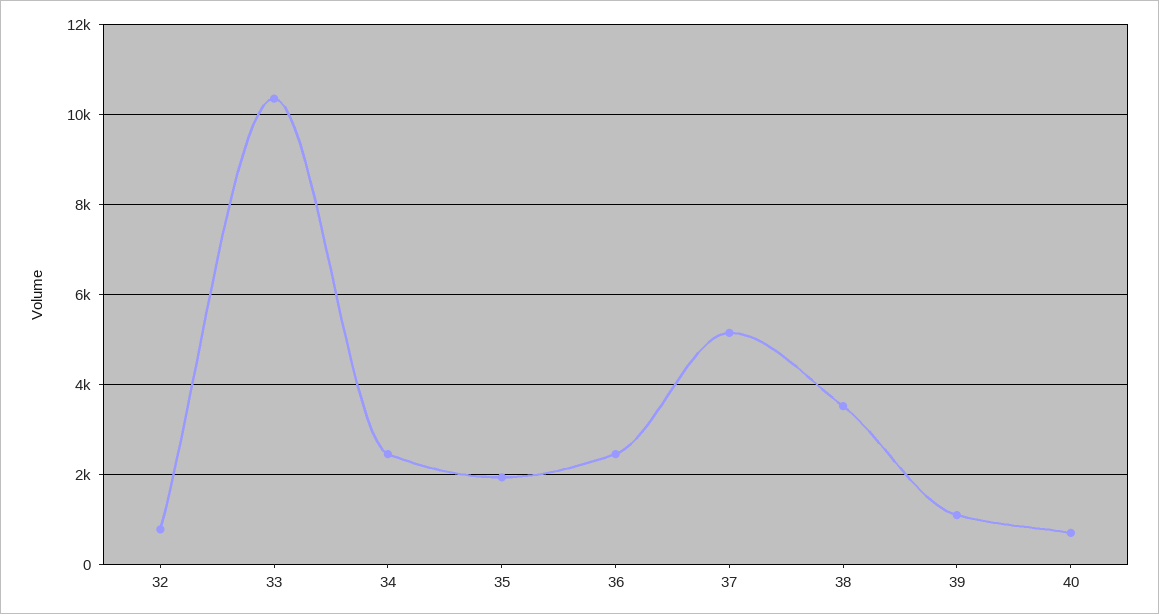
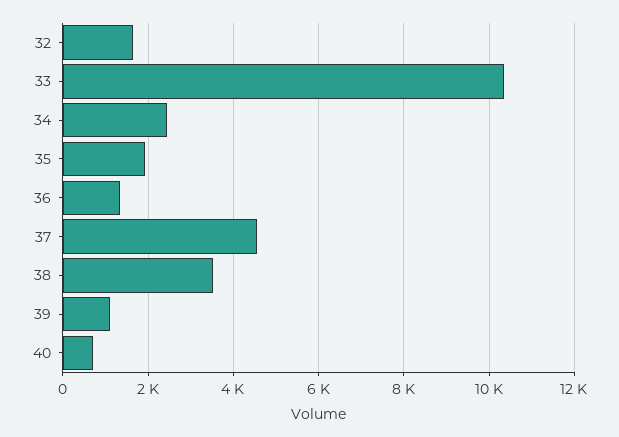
  {
-   "32": 800,
+   "32": 1600,
    "33": 10400,
    "34": 2400,
    "35": 2000,
-   "36": 2400,
+   "36": 1400,
-   "37": 5200,
+   "37": 4600,
    "38": 3600,
    "39": 1000,
    "40": 800
  }

